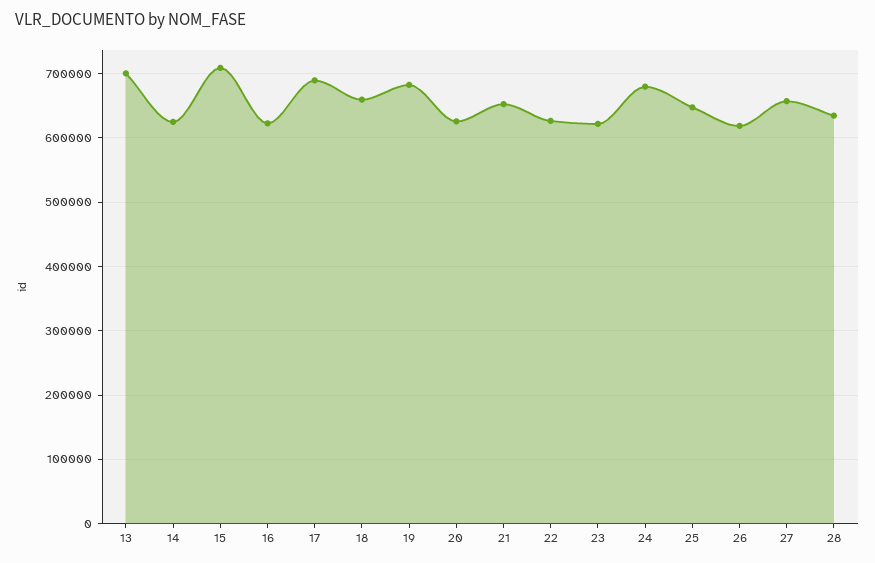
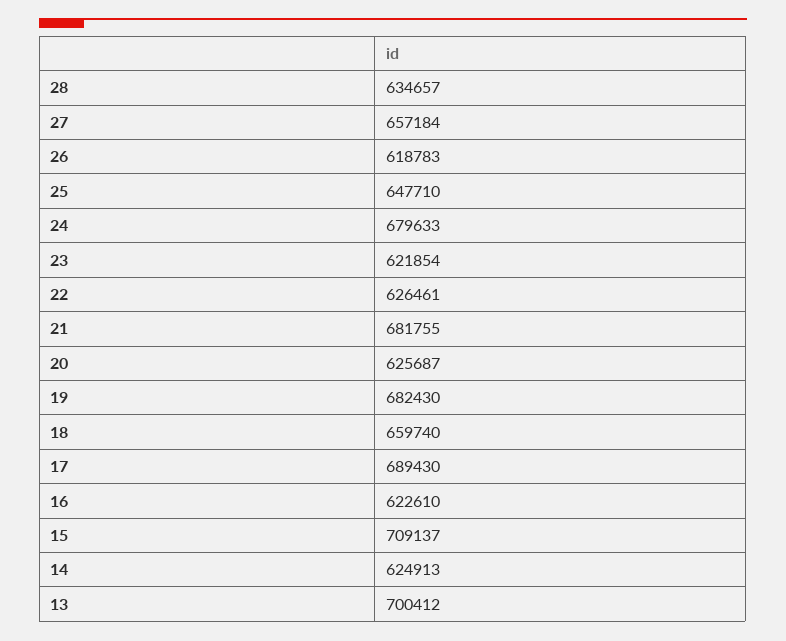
  {
    "13": 700412,
    "14": 624913,
    "15": 709137,
    "16": 622610,
    "17": 689430,
    "18": 659740,
    "19": 682430,
    "20": 625687,
-   "21": 650000,
+   "21": 681755,
    "22": 626461,
    "23": 621854,
    "24": 679633,
    "25": 647710,
    "26": 618783,
    "27": 657184,
    "28": 634657
  }

